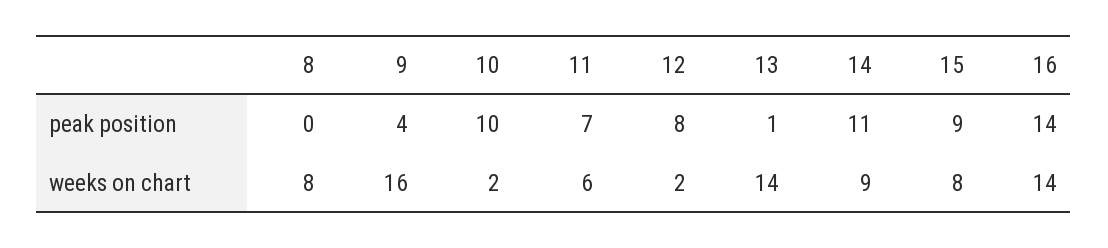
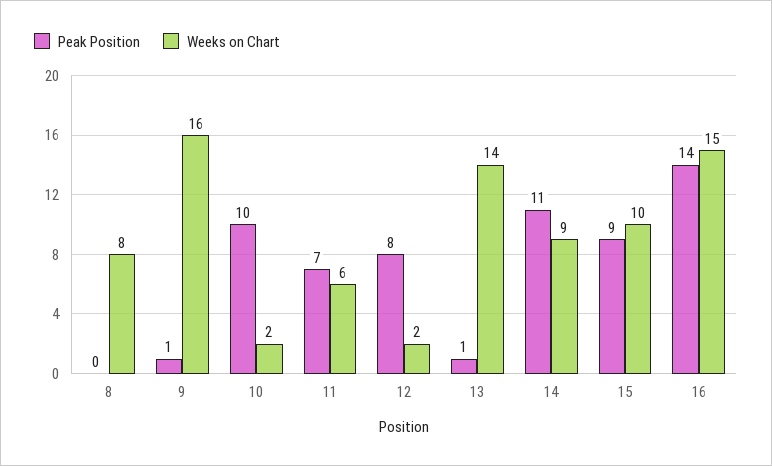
  {
    "peak position": {
      "8": 0,
-     "9": 4,
+     "9": 1,
      "10": 10,
      "11": 7,
      "12": 8,
      "13": 1,
      "14": 11,
      "15": 9,
      "16": 14
    },
    "weeks on chart": {
      "8": 8,
      "9": 16,
      "10": 2,
      "11": 6,
      "12": 2,
      "13": 14,
      "14": 9,
-     "15": 8,
+     "15": 10,
-     "16": 14
+     "16": 15
    }
  }

